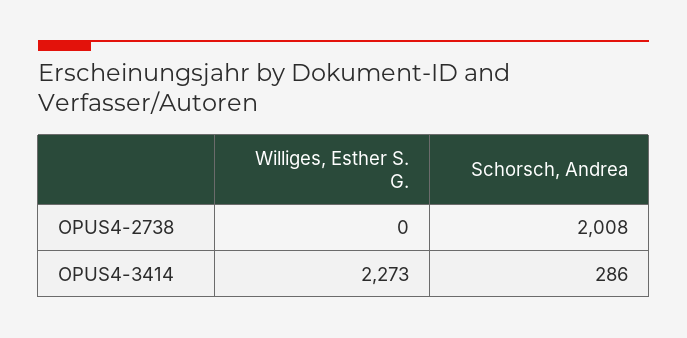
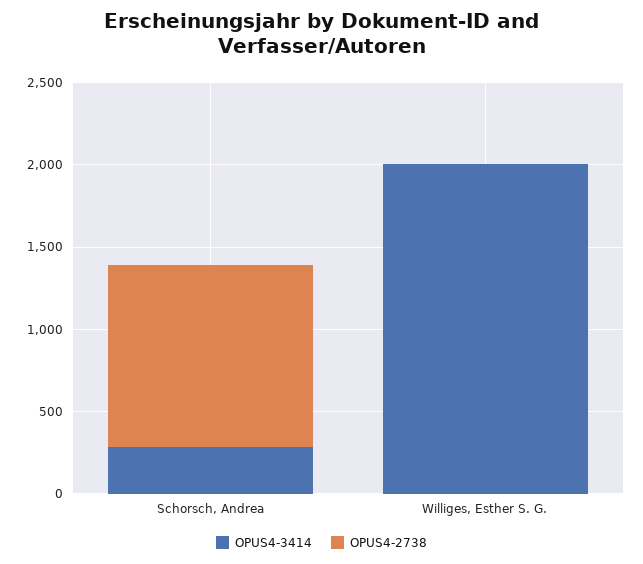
  {
    "OPUS4-2738": {
      "Williges, Esther S. G.": 0,
-     "Schorsch, Andrea": 2008
+     "Schorsch, Andrea": 1100
    },
    "OPUS4-3414": {
-     "Williges, Esther S. G.": 2273,
+     "Williges, Esther S. G.": 2000,
      "Schorsch, Andrea": 286
    }
  }

